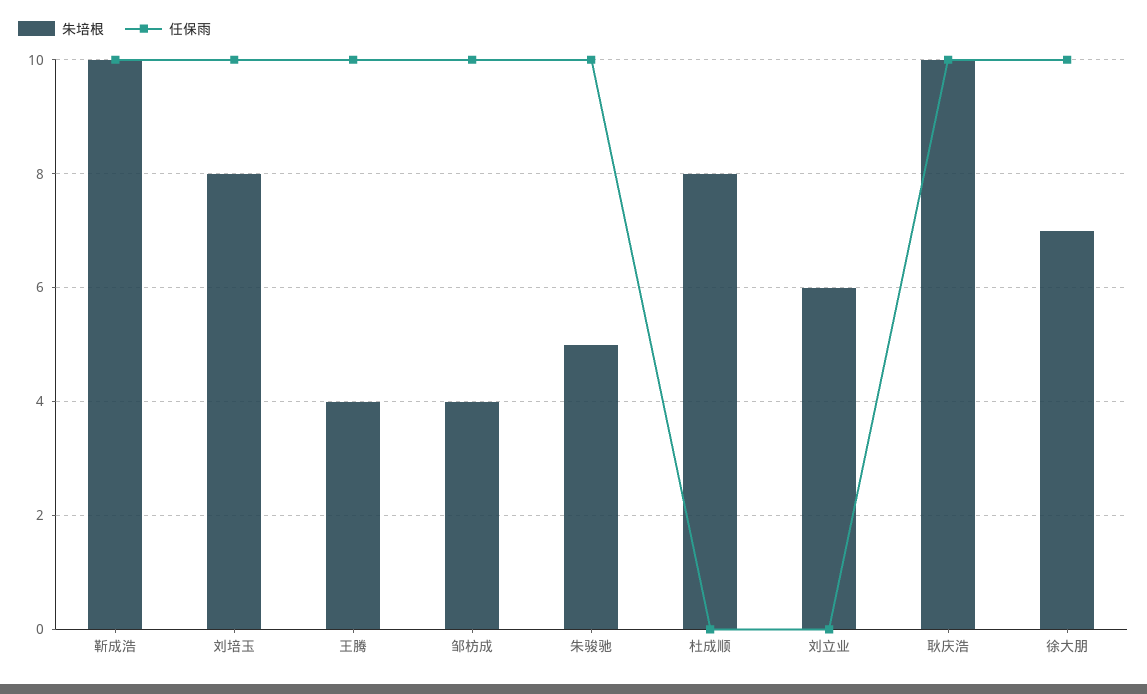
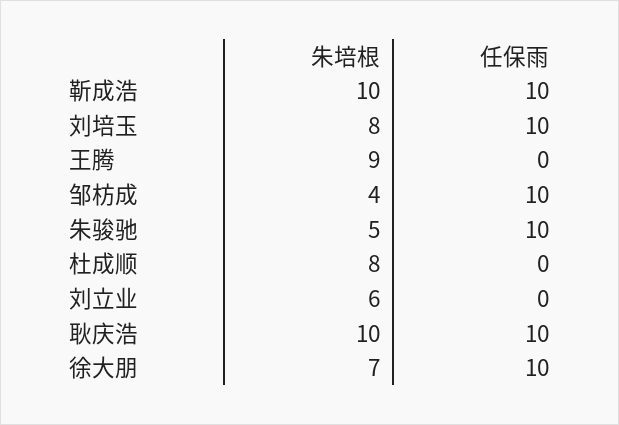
  {
    "朱培根": {
      "靳成浩": 10,
      "刘培玉": 8,
-     "王腾": 4,
+     "王腾": 9,
      "邹枋成": 4,
      "朱骏驰": 5,
      "杜成顺": 8,
      "刘立业": 6,
      "耿庆浩": 10,
      "徐大朋": 7
    },
    "任保雨": {
      "靳成浩": 10,
      "刘培玉": 10,
-     "王腾": 10,
+     "王腾": 0,
      "邹枋成": 10,
      "朱骏驰": 10,
      "杜成顺": 0,
      "刘立业": 0,
      "耿庆浩": 10,
      "徐大朋": 10
    }
  }

